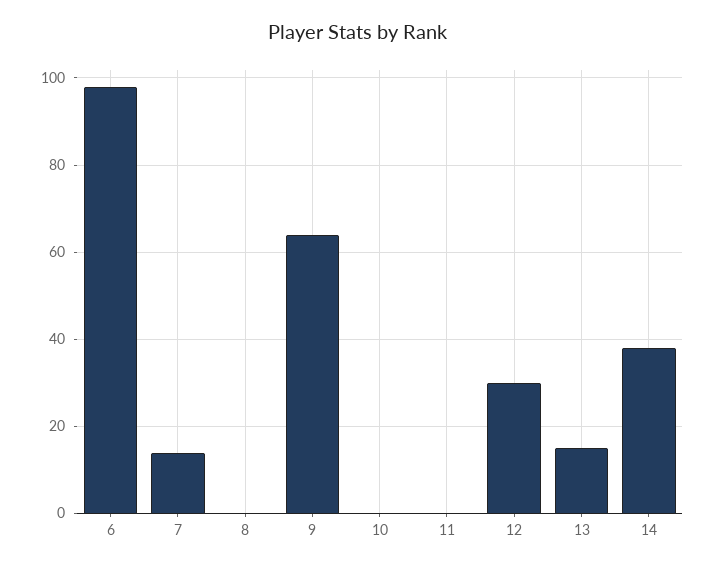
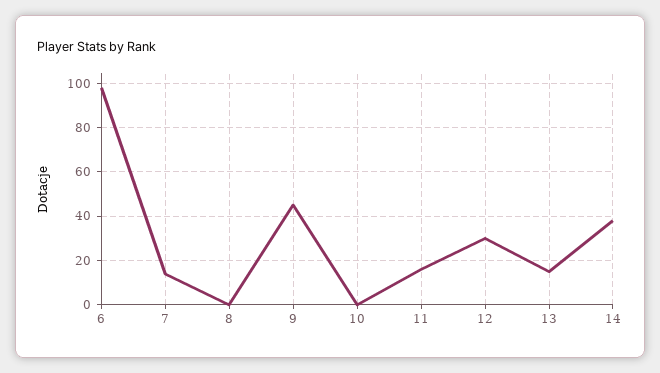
  {
    "6": 100,
    "7": 15,
    "8": 0,
-   "9": 65,
+   "9": 45,
    "10": 0,
-   "11": 0,
+   "11": 15,
    "12": 30,
    "13": 15,
    "14": 40
  }

